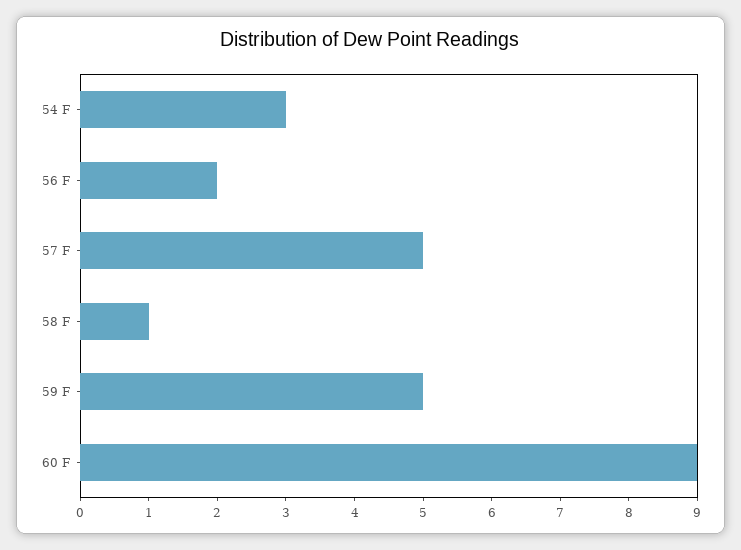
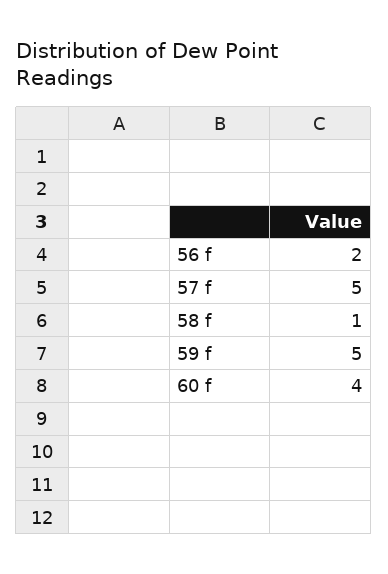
  {
-   "54 F": 3,
    "56 F": 2,
    "57 F": 5,
    "58 F": 1,
    "59 F": 5,
-   "60 F": 9
+   "60 F": 4
  }

